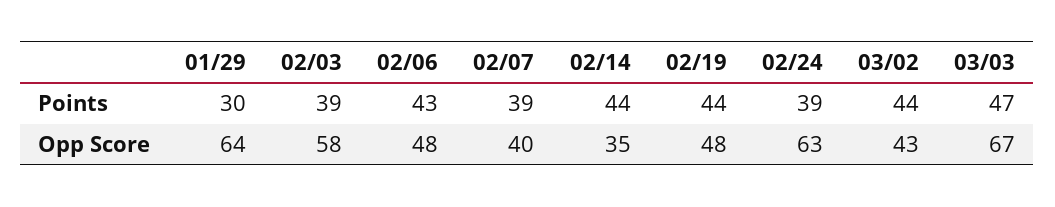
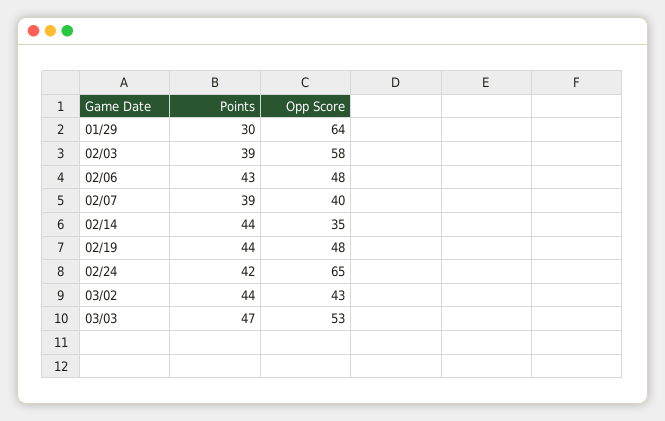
  {
    "01/29": {
      "Points": 30,
      "Opp Score": 64
    },
    "02/03": {
      "Points": 39,
      "Opp Score": 58
    },
    "02/06": {
      "Points": 43,
      "Opp Score": 48
    },
    "02/07": {
      "Points": 39,
      "Opp Score": 40
    },
    "02/14": {
      "Points": 44,
      "Opp Score": 35
    },
    "02/19": {
      "Points": 44,
      "Opp Score": 48
    },
    "02/24": {
-     "Points": 39,
+     "Points": 42,
-     "Opp Score": 63
+     "Opp Score": 65
    },
    "03/02": {
      "Points": 44,
      "Opp Score": 43
    },
    "03/03": {
      "Points": 47,
-     "Opp Score": 67
+     "Opp Score": 53
    }
  }

